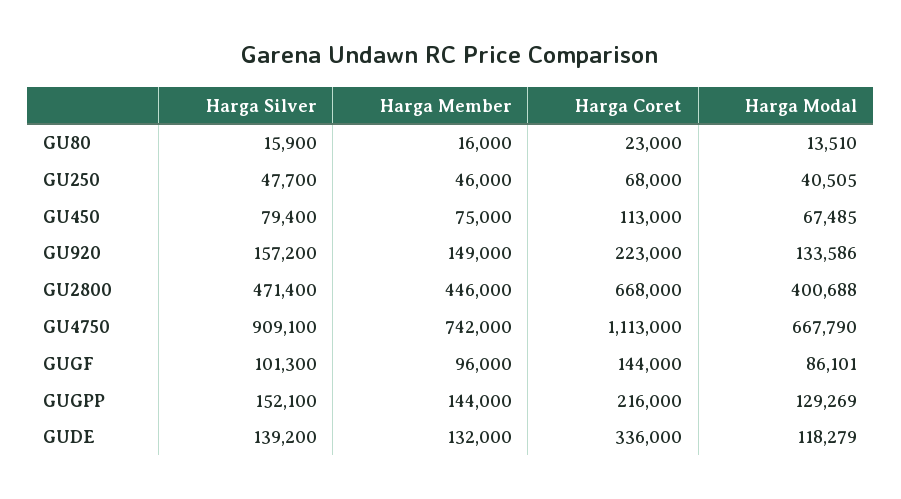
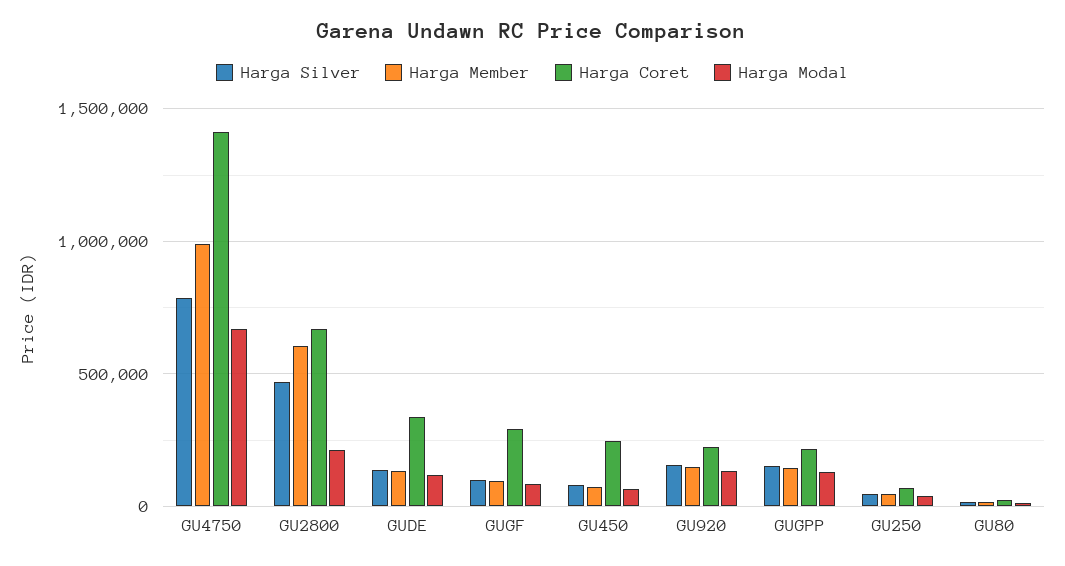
  {
    "Harga Silver": {
      "GU80": 15900,
      "GU250": 47700,
      "GU450": 79400,
      "GU920": 157200,
      "GU2800": 471400,
-     "GU4750": 909100,
+     "GU4750": 800000,
      "GUGF": 101300,
      "GUGPP": 152100,
      "GUDE": 139200
    },
    "Harga Member": {
      "GU80": 16000,
      "GU250": 46000,
      "GU450": 75000,
      "GU920": 149000,
-     "GU2800": 446000,
+     "GU2800": 600000,
-     "GU4750": 742000,
+     "GU4750": 1000000,
      "GUGF": 96000,
      "GUGPP": 144000,
      "GUDE": 132000
    },
    "Harga Coret": {
      "GU80": 23000,
      "GU250": 68000,
-     "GU450": 113000,
+     "GU450": 250000,
      "GU920": 223000,
      "GU2800": 668000,
-     "GU4750": 1113000,
+     "GU4750": 1400000,
-     "GUGF": 144000,
+     "GUGF": 300000,
      "GUGPP": 216000,
      "GUDE": 336000
    },
    "Harga Modal": {
      "GU80": 13510,
      "GU250": 40505,
      "GU450": 67485,
      "GU920": 133586,
-     "GU2800": 400688,
+     "GU2800": 200000,
      "GU4750": 667790,
      "GUGF": 86101,
      "GUGPP": 129269,
      "GUDE": 118279
    }
  }

